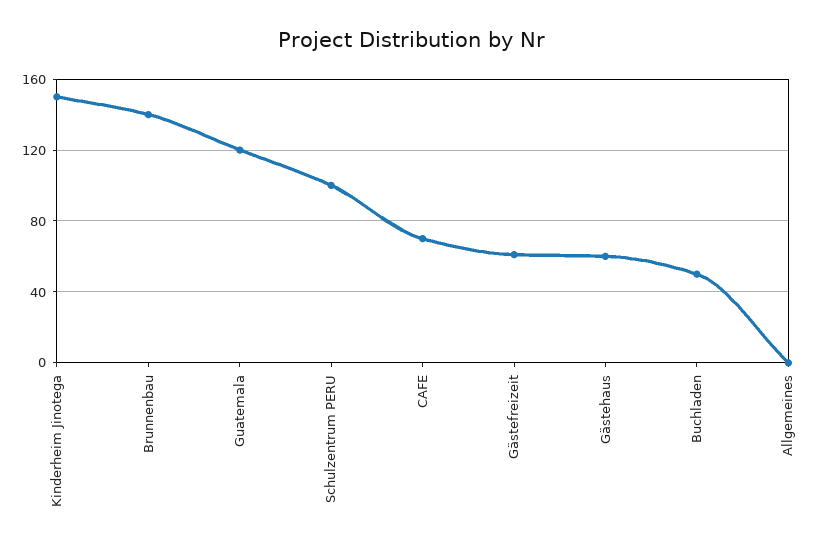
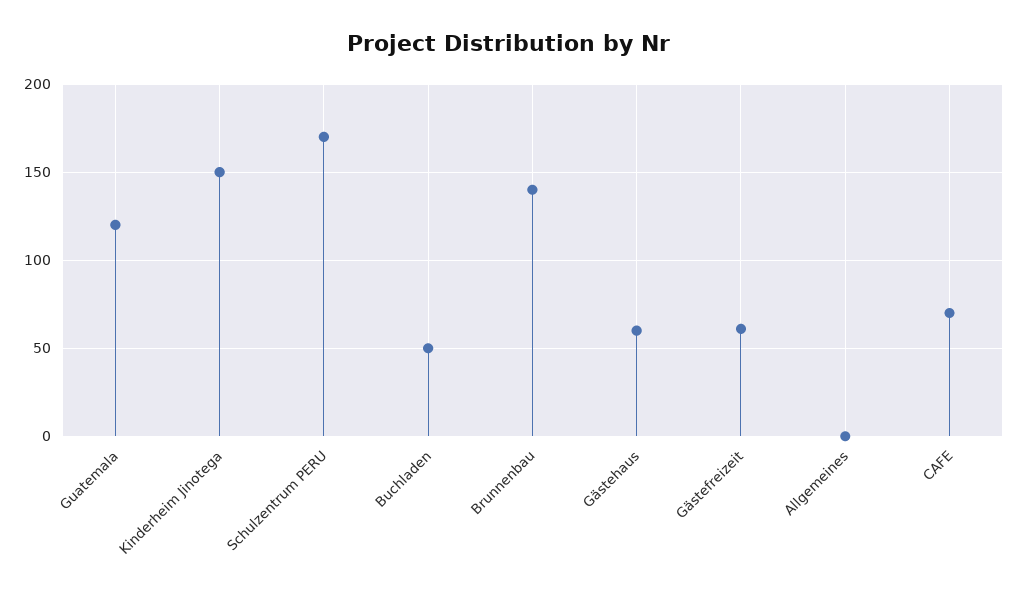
  {
    "Kinderheim Jinotega": 150,
    "Brunnenbau": 140,
    "Guatemala": 120,
-   "Schulzentrum PERU": 100,
+   "Schulzentrum PERU": 170,
    "CAFE": 70,
    "Gästefreizeit": 60,
    "Gästehaus": 60,
    "Buchladen": 50,
    "Allgemeines": 0
  }

